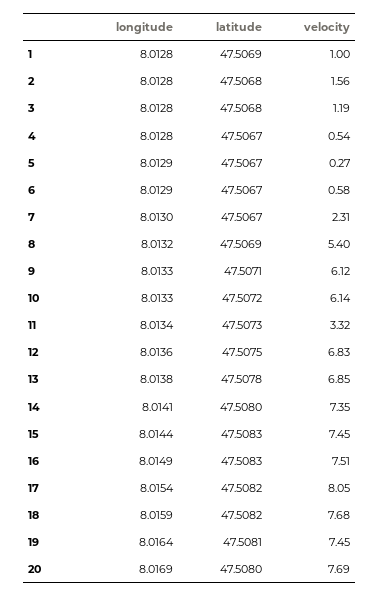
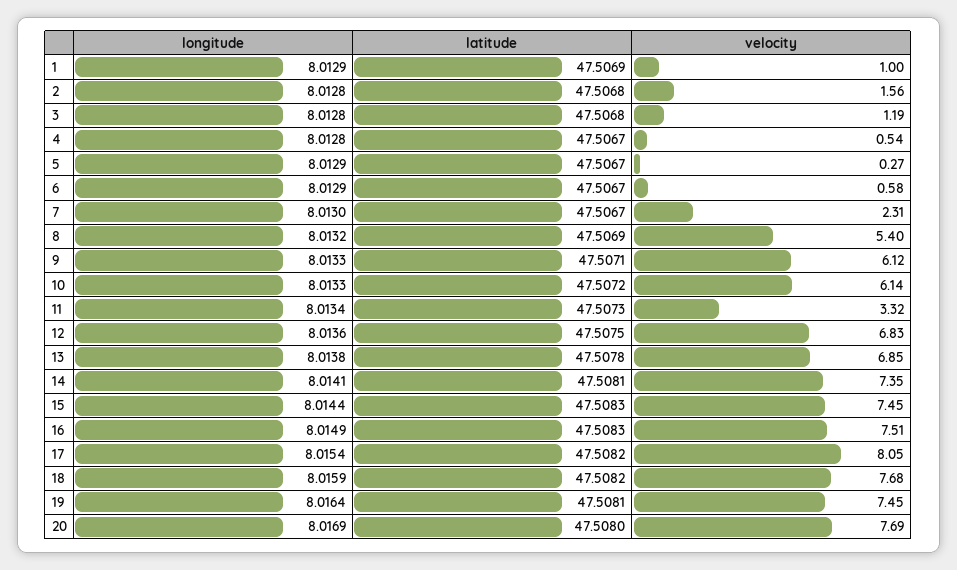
  {
    "longitude": {
-     "1": 8.0128,
+     "1": 8.0129,
      "2": 8.0128,
      "3": 8.0128,
      "4": 8.0128,
      "5": 8.0129,
      "6": 8.0129,
      "7": 8.013,
      "8": 8.0132,
      "9": 8.0133,
      "10": 8.0133,
      "11": 8.0134,
      "12": 8.0136,
      "13": 8.0138,
      "14": 8.0141,
      "15": 8.0144,
      "16": 8.0149,
      "17": 8.0154,
      "18": 8.0159,
      "19": 8.0164,
      "20": 8.0169
    },
    "latitude": {
      "1": 47.5069,
      "2": 47.5068,
      "3": 47.5068,
      "4": 47.5067,
      "5": 47.5067,
      "6": 47.5067,
      "7": 47.5067,
      "8": 47.5069,
      "9": 47.5071,
      "10": 47.5072,
      "11": 47.5073,
      "12": 47.5075,
      "13": 47.5078,
-     "14": 47.508,
+     "14": 47.5081,
      "15": 47.5083,
      "16": 47.5083,
      "17": 47.5082,
      "18": 47.5082,
      "19": 47.5081,
      "20": 47.508
    },
    "velocity": {
      "1": 1,
      "2": 1.56,
      "3": 1.19,
      "4": 0.54,
      "5": 0.27,
      "6": 0.58,
      "7": 2.31,
      "8": 5.4,
      "9": 6.12,
      "10": 6.14,
      "11": 3.32,
      "12": 6.83,
      "13": 6.85,
      "14": 7.35,
      "15": 7.45,
      "16": 7.51,
      "17": 8.05,
      "18": 7.68,
      "19": 7.45,
      "20": 7.69
    }
  }

